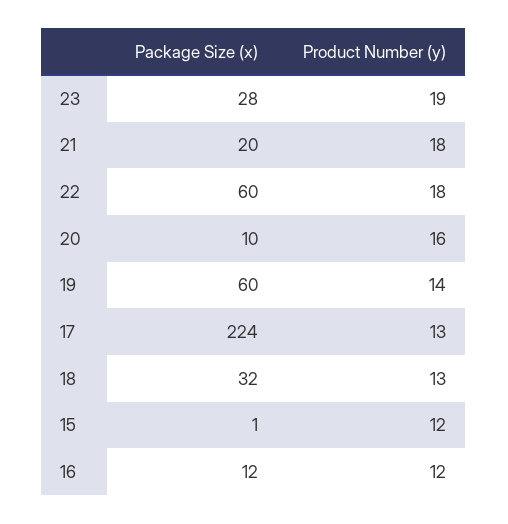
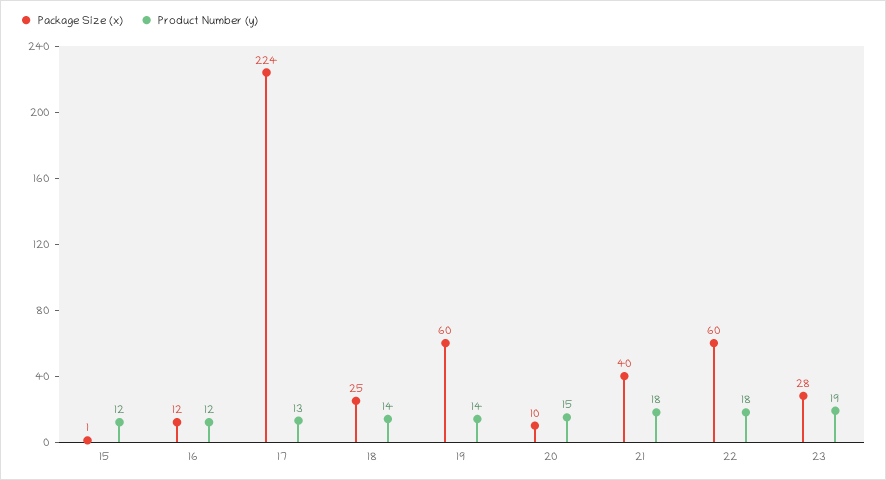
  {
    "Package Size (x)": {
      "23": 28,
-     "21": 20,
+     "21": 40,
      "22": 60,
      "20": 10,
      "19": 60,
      "17": 224,
-     "18": 32,
+     "18": 25,
      "15": 1,
      "16": 12
    },
    "Product Number (y)": {
      "23": 19,
      "21": 18,
      "22": 18,
-     "20": 16,
+     "20": 15,
      "19": 14,
      "17": 13,
-     "18": 13,
+     "18": 14,
      "15": 12,
      "16": 12
    }
  }

